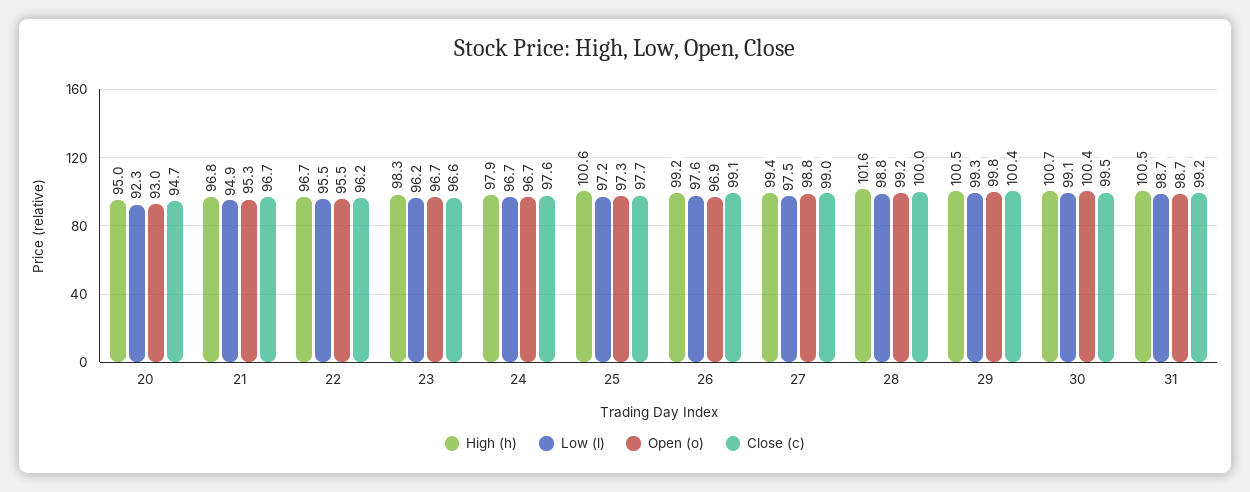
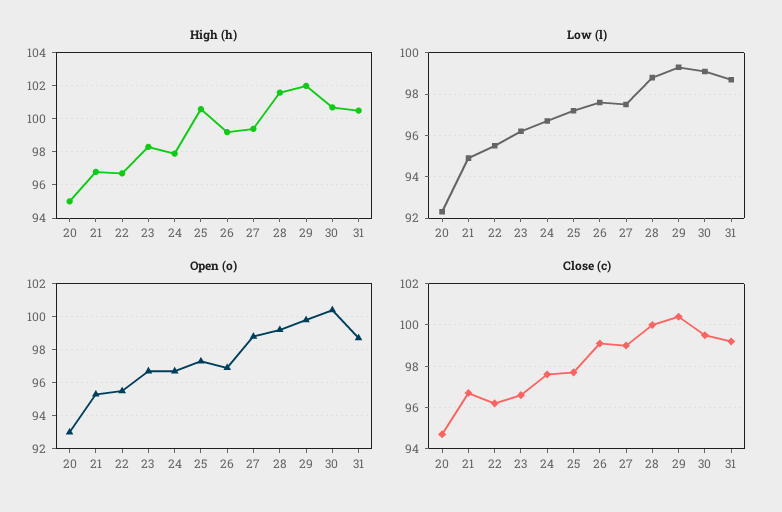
  {
    "High (h)": {
      "20": 95,
      "21": 96.8,
      "22": 96.7,
      "23": 98.3,
      "24": 97.9,
      "25": 100.6,
      "26": 99.2,
      "27": 99.4,
      "28": 101.6,
-     "29": 100.5,
+     "29": 102,
      "30": 100.7,
      "31": 100.5
    },
    "Low (l)": {
      "20": 92.3,
      "21": 94.9,
      "22": 95.5,
      "23": 96.2,
      "24": 96.7,
      "25": 97.2,
      "26": 97.6,
      "27": 97.5,
      "28": 98.8,
      "29": 99.3,
      "30": 99.1,
      "31": 98.7
    },
    "Open (o)": {
      "20": 93,
      "21": 95.3,
      "22": 95.5,
      "23": 96.7,
      "24": 96.7,
      "25": 97.3,
      "26": 96.9,
      "27": 98.8,
      "28": 99.2,
      "29": 99.8,
      "30": 100.4,
      "31": 98.7
    },
    "Close (c)": {
      "20": 94.7,
      "21": 96.7,
      "22": 96.2,
      "23": 96.6,
      "24": 97.6,
      "25": 97.7,
      "26": 99.1,
      "27": 99,
      "28": 100,
      "29": 100.4,
      "30": 99.5,
      "31": 99.2
    }
  }

